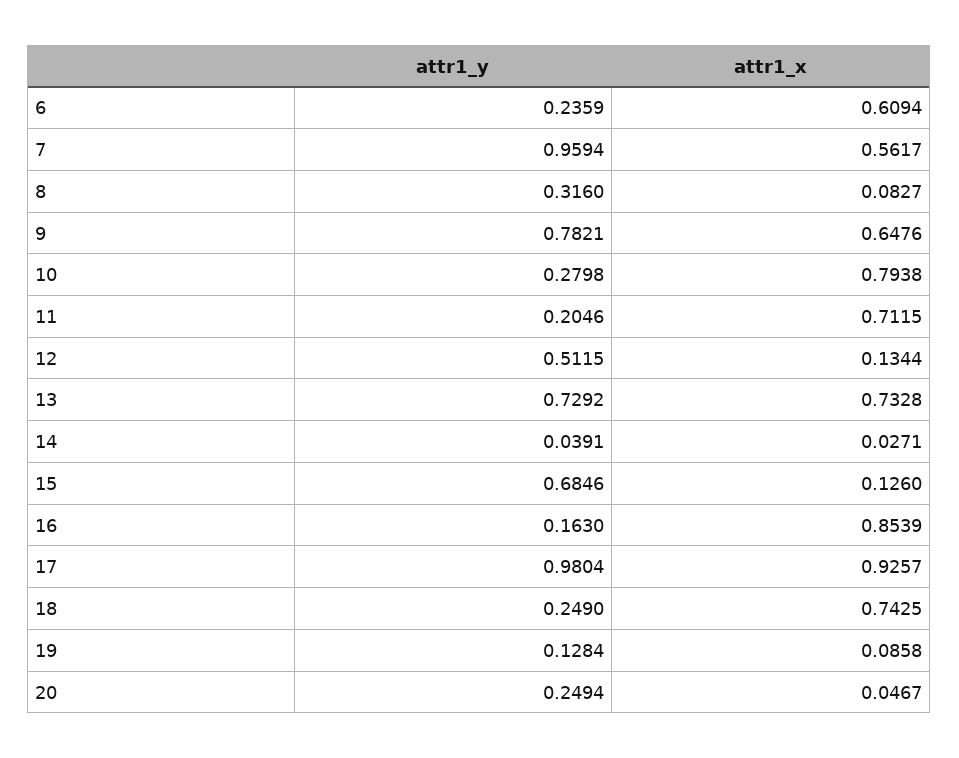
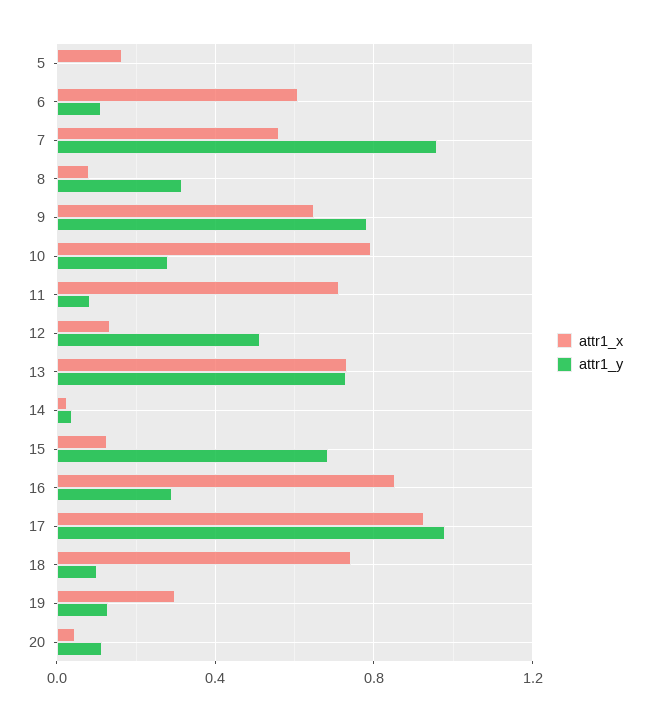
  {
    "attr1_y": {
-     "6": 0.2359,
+     "6": 0.1,
      "7": 0.9594,
      "8": 0.316,
      "9": 0.7821,
      "10": 0.2798,
-     "11": 0.2046,
+     "11": 0.1,
      "12": 0.5115,
      "13": 0.7292,
      "14": 0.0391,
      "15": 0.6846,
-     "16": 0.163,
+     "16": 0.3,
      "17": 0.9804,
-     "18": 0.249,
+     "18": 0.1,
      "19": 0.1284,
-     "20": 0.2494
+     "20": 0.1,
+     "5": 0
    },
    "attr1_x": {
      "6": 0.6094,
      "7": 0.5617,
      "8": 0.0827,
      "9": 0.6476,
      "10": 0.7938,
      "11": 0.7115,
      "12": 0.1344,
      "13": 0.7328,
      "14": 0.0271,
      "15": 0.126,
      "16": 0.8539,
      "17": 0.9257,
      "18": 0.7425,
-     "19": 0.0858,
+     "19": 0.3,
-     "20": 0.0467
+     "20": 0.0467,
+     "5": 0.15
    }
  }

